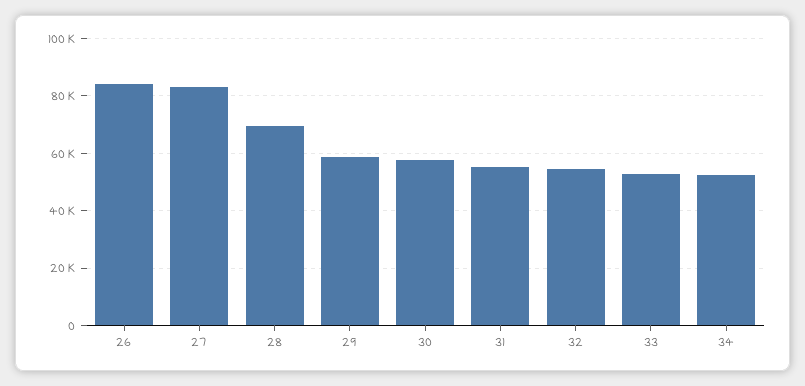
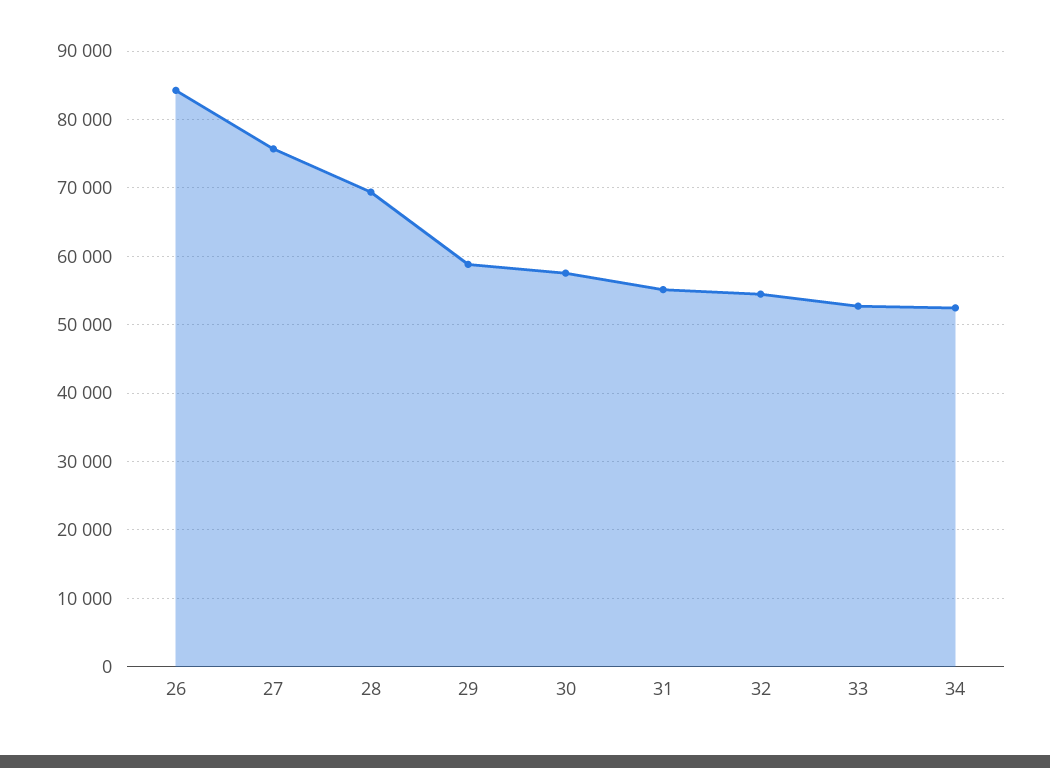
  {
    "26": 84000,
-   "27": 82500,
+   "27": 76000,
    "28": 69000,
    "29": 59000,
    "30": 58000,
    "31": 55000,
    "32": 54000,
    "33": 53000,
    "34": 52000
  }

